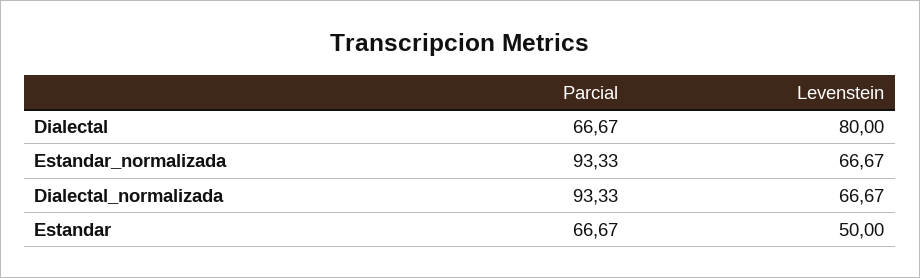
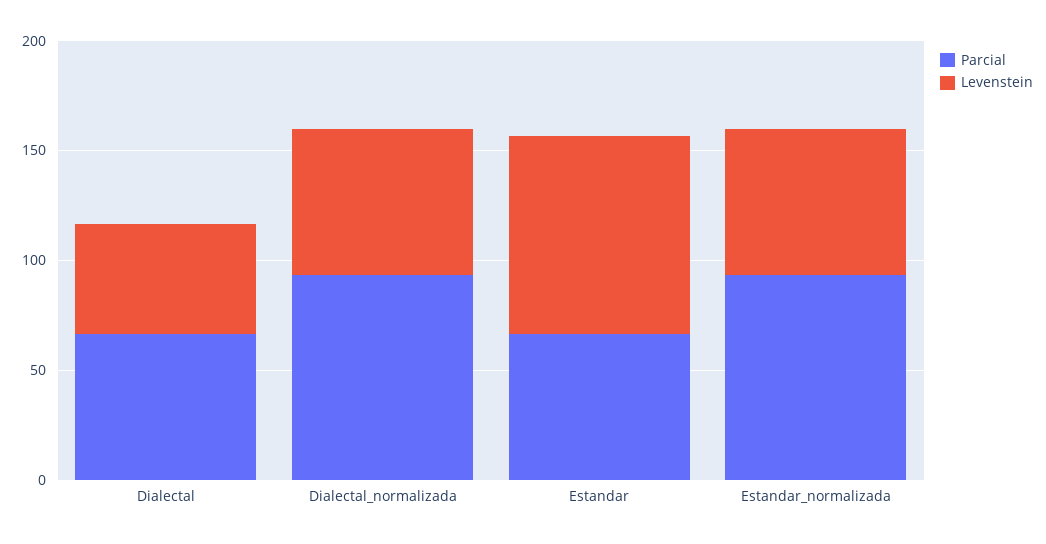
  {
    "Parcial": {
      "Dialectal": 66.67,
      "Estandar_normalizada": 93.33,
      "Dialectal_normalizada": 93.33,
      "Estandar": 66.67
    },
    "Levenstein": {
-     "Dialectal": 80,
+     "Dialectal": 50,
      "Estandar_normalizada": 66.67,
      "Dialectal_normalizada": 66.67,
-     "Estandar": 50
+     "Estandar": 90
    }
  }

